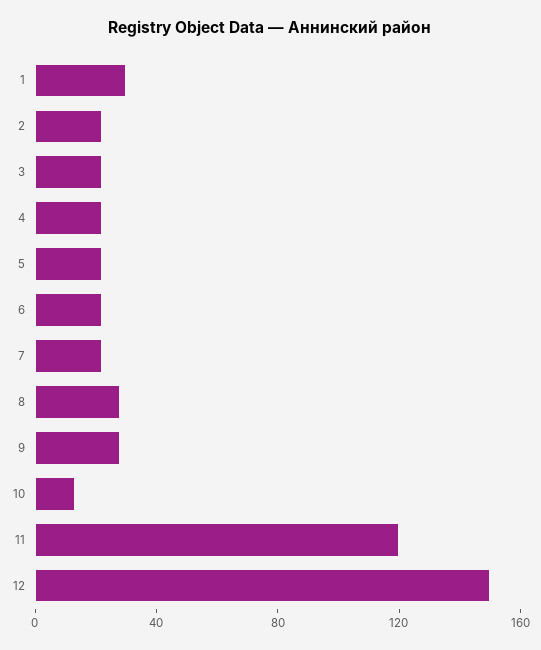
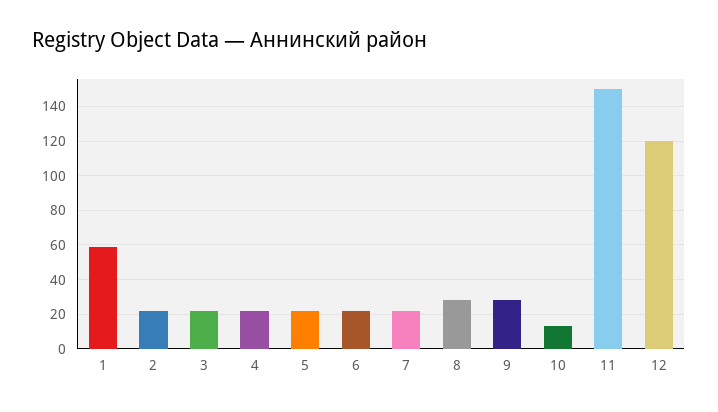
  {
-   "1": 30,
+   "1": 60,
    "2": 20,
    "3": 20,
    "4": 20,
    "5": 20,
    "6": 20,
    "7": 20,
    "8": 30,
    "9": 30,
    "10": 15,
-   "11": 120,
+   "11": 150,
-   "12": 150
+   "12": 120
  }

